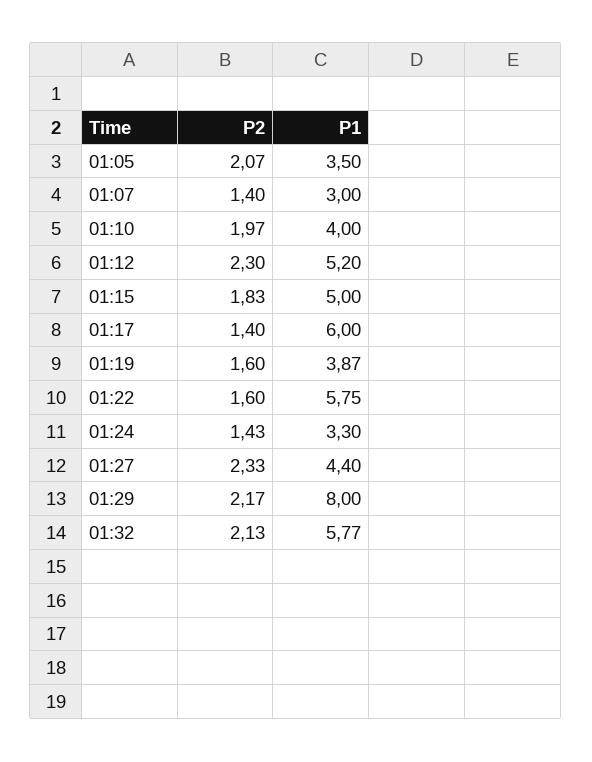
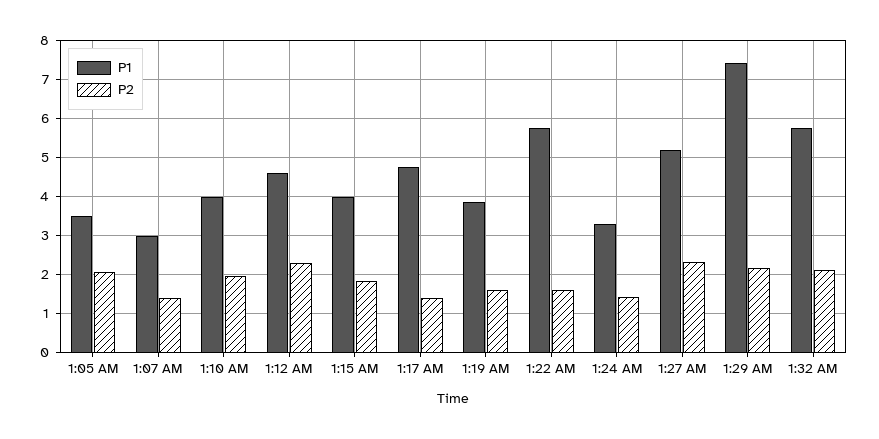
  {
    "P2": {
      "01:05": 2.07,
      "01:07": 1.4,
      "01:10": 1.97,
      "01:12": 2.3,
      "01:15": 1.83,
      "01:17": 1.4,
      "01:19": 1.6,
      "01:22": 1.6,
      "01:24": 1.43,
      "01:27": 2.33,
      "01:29": 2.17,
      "01:32": 2.13
    },
    "P1": {
      "01:05": 3.5,
      "01:07": 3,
      "01:10": 4,
-     "01:12": 5.2,
+     "01:12": 4.6,
-     "01:15": 5,
+     "01:15": 4,
-     "01:17": 6,
+     "01:17": 4.8,
      "01:19": 3.87,
      "01:22": 5.75,
      "01:24": 3.3,
-     "01:27": 4.4,
+     "01:27": 5.2,
-     "01:29": 8,
+     "01:29": 7.4,
      "01:32": 5.77
    }
  }

